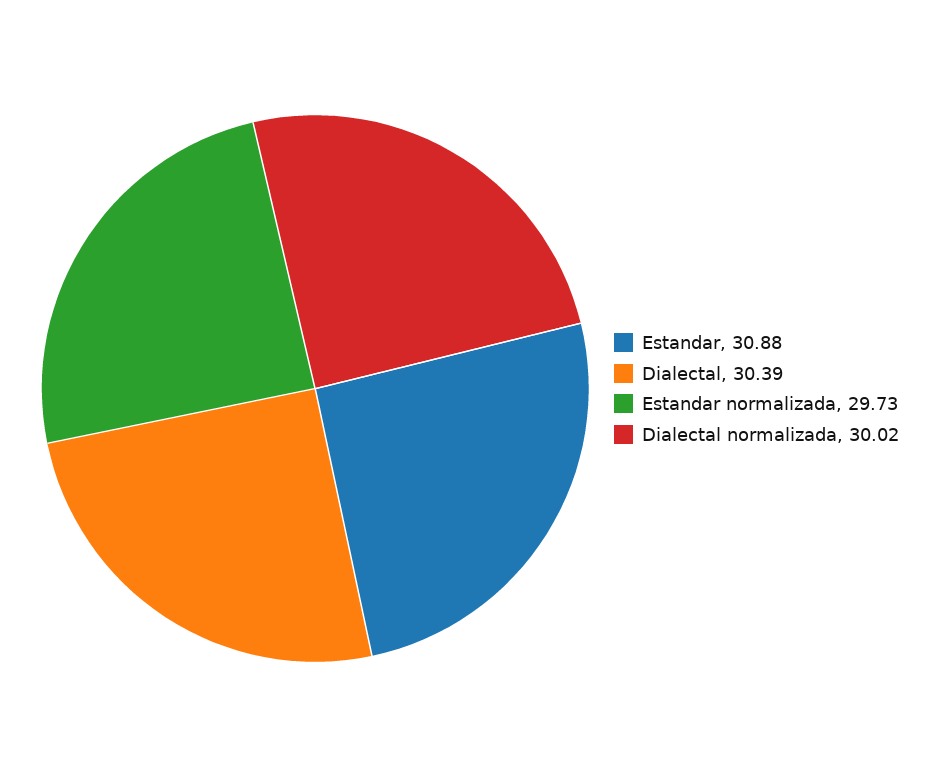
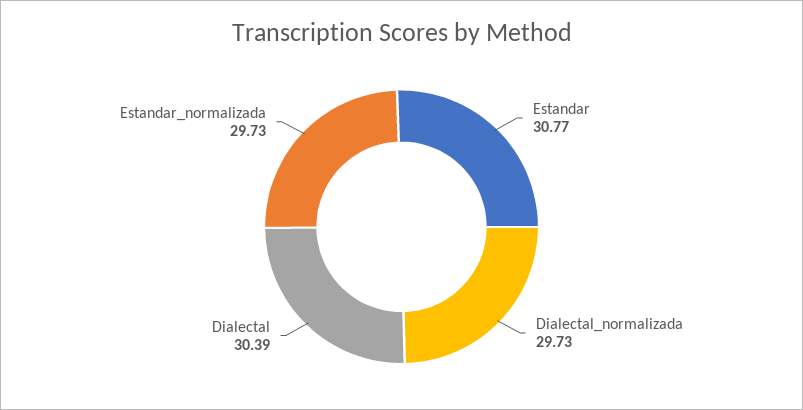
  {
-   "Estandar": 30.88,
+   "Estandar": 30.77,
    "Dialectal": 30.39,
    "Estandar normalizada": 29.73,
-   "Dialectal normalizada": 30.02
+   "Dialectal normalizada": 29.73
  }

